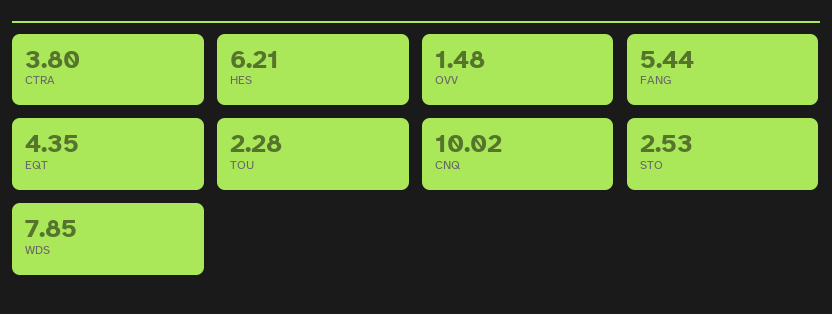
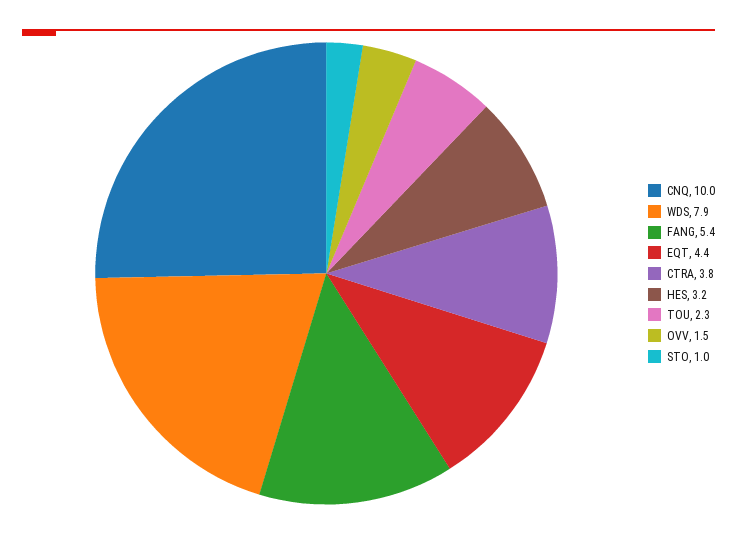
  {
    "CTRA": 3.8,
-   "HES": 6.21,
+   "HES": 3.2,
    "OVV": 1.48,
    "FANG": 5.44,
    "EQT": 4.35,
    "TOU": 2.28,
    "CNQ": 10.02,
-   "STO": 2.53,
+   "STO": 1,
    "WDS": 7.85
  }

